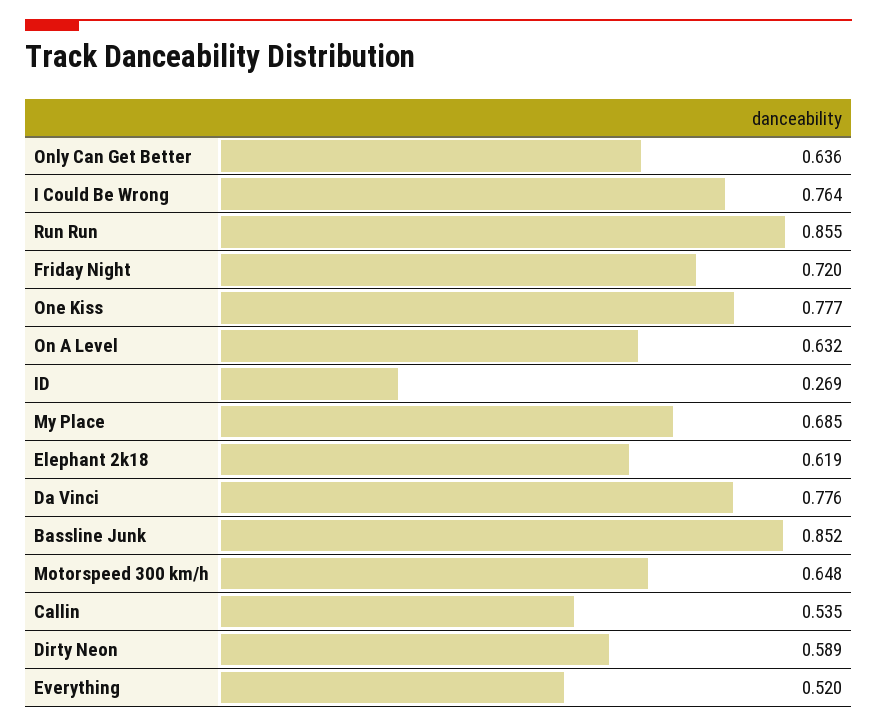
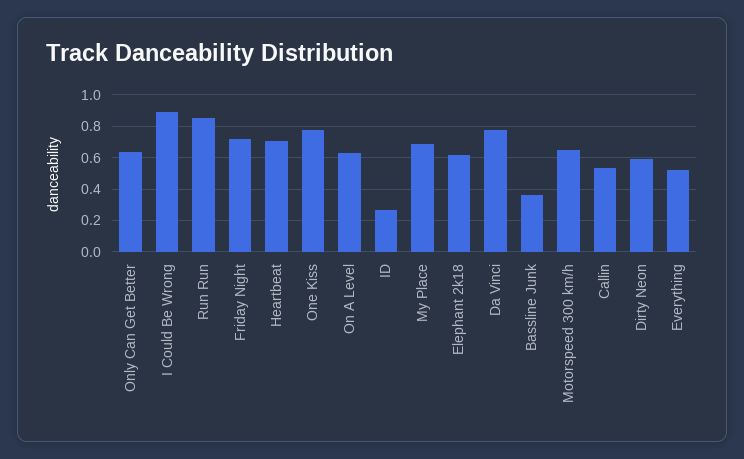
  {
    "Only Can Get Better": 0.636,
-   "I Could Be Wrong": 0.764,
+   "I Could Be Wrong": 0.9,
    "Run Run": 0.855,
    "Friday Night": 0.72,
    "One Kiss": 0.777,
    "On A Level": 0.632,
    "ID": 0.269,
    "My Place": 0.685,
    "Elephant 2k18": 0.619,
    "Da Vinci": 0.776,
-   "Bassline Junk": 0.852,
+   "Bassline Junk": 0.35,
    "Motorspeed 300 km/h": 0.648,
    "Callin": 0.535,
    "Dirty Neon": 0.589,
-   "Everything": 0.52
+   "Everything": 0.52,
+   "Heartbeat": 0.7
  }

